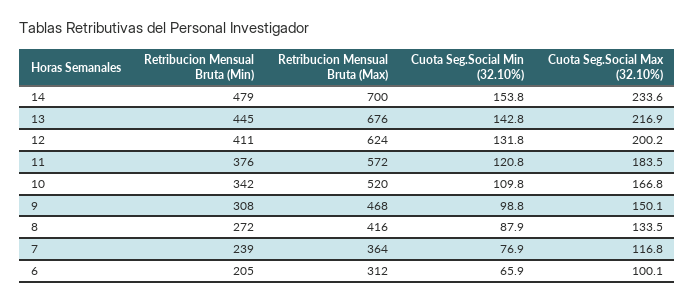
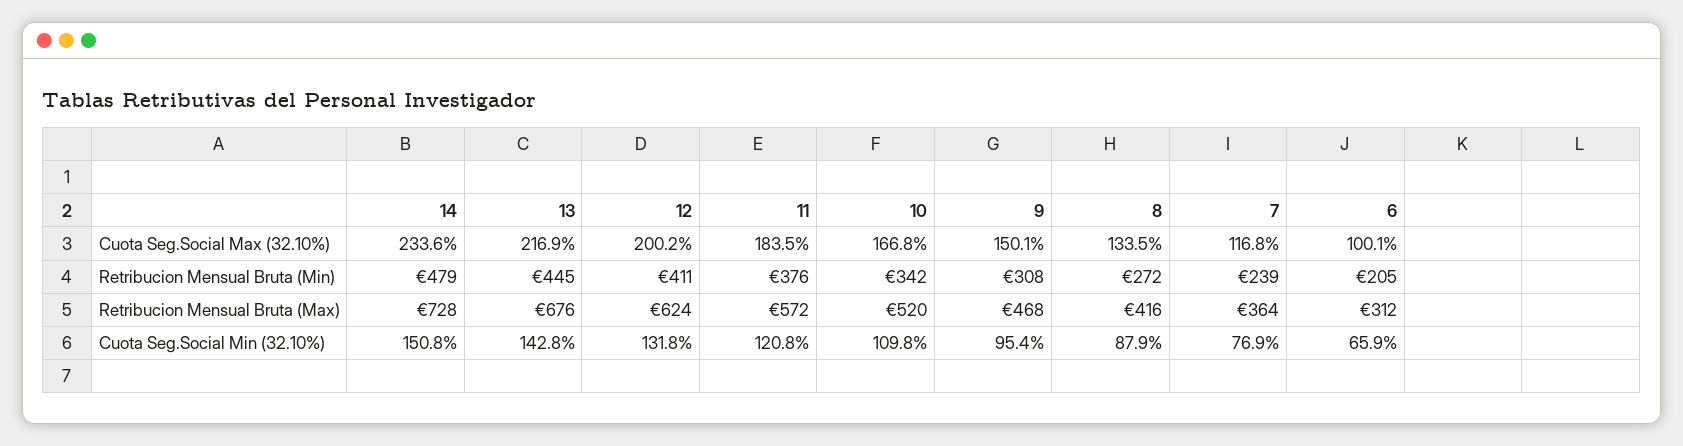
  {
    "Retribucion Mensual Bruta (Min)": {
      "14": 479,
      "13": 445,
      "12": 411,
      "11": 376,
      "10": 342,
      "9": 308,
      "8": 272,
      "7": 239,
      "6": 205
    },
    "Retribucion Mensual Bruta (Max)": {
-     "14": 700,
+     "14": 728,
      "13": 676,
      "12": 624,
      "11": 572,
      "10": 520,
      "9": 468,
      "8": 416,
      "7": 364,
      "6": 312
    },
    "Cuota Seg.Social Min (32.10%)": {
-     "14": 153.8,
+     "14": 150.8,
      "13": 142.8,
      "12": 131.8,
      "11": 120.8,
      "10": 109.8,
-     "9": 98.8,
+     "9": 95.4,
      "8": 87.9,
      "7": 76.9,
      "6": 65.9
    },
    "Cuota Seg.Social Max (32.10%)": {
      "14": 233.6,
      "13": 216.9,
      "12": 200.2,
      "11": 183.5,
      "10": 166.8,
      "9": 150.1,
      "8": 133.5,
      "7": 116.8,
      "6": 100.1
    }
  }

